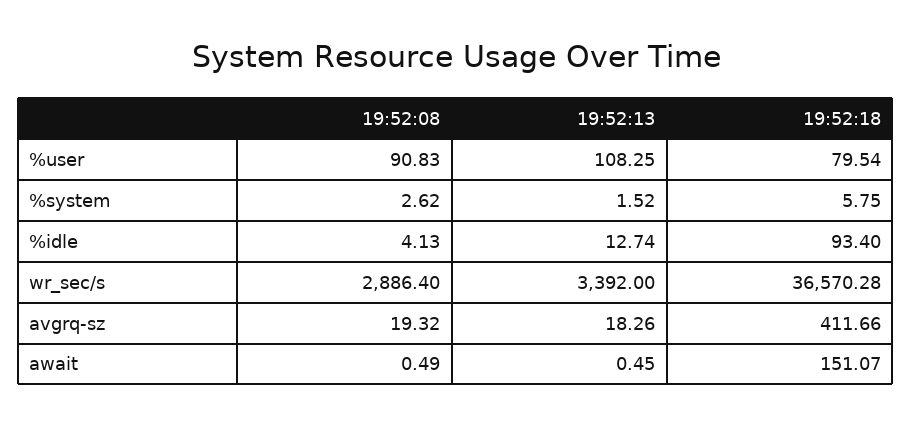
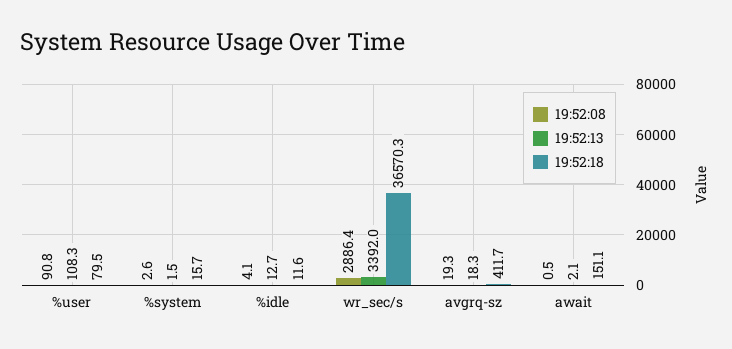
  {
    "19:52:08": {
      "%user": 90.83,
      "%system": 2.62,
      "%idle": 4.13,
      "wr_sec/s": 2886.4,
      "avgrq-sz": 19.32,
      "await": 0.49
    },
    "19:52:13": {
      "%user": 108.25,
      "%system": 1.52,
      "%idle": 12.74,
      "wr_sec/s": 3392,
      "avgrq-sz": 18.26,
-     "await": 0.45
+     "await": 2.1
    },
    "19:52:18": {
      "%user": 79.54,
-     "%system": 5.75,
+     "%system": 15.7,
-     "%idle": 93.4,
+     "%idle": 11.6,
      "wr_sec/s": 36570.28,
      "avgrq-sz": 411.66,
      "await": 151.07
    }
  }

